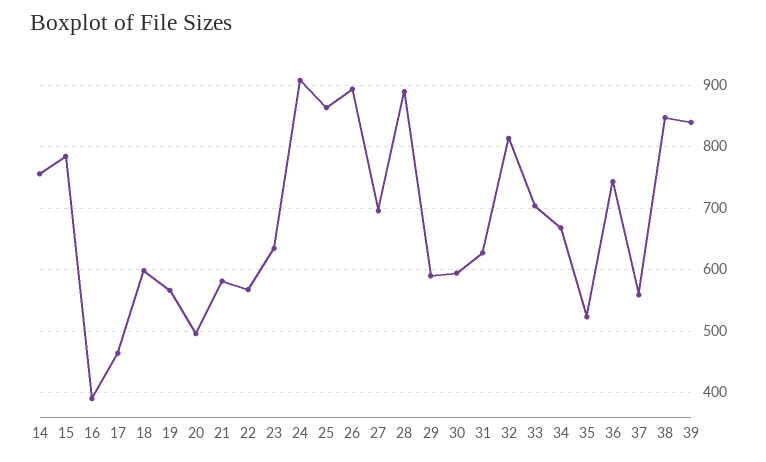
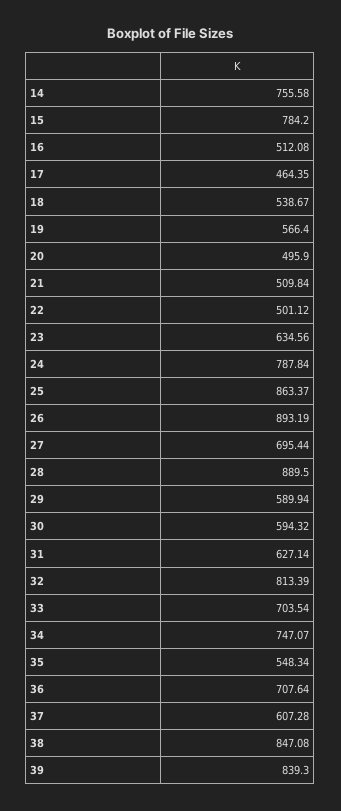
  {
    "14": 755.58,
    "15": 784.2,
-   "16": 390,
+   "16": 512.08,
    "17": 464.35,
-   "18": 600,
+   "18": 538.67,
    "19": 566.4,
    "20": 495.9,
-   "21": 580,
+   "21": 509.84,
-   "22": 570,
+   "22": 501.12,
    "23": 634.56,
-   "24": 910,
+   "24": 787.84,
    "25": 863.37,
    "26": 893.19,
    "27": 695.44,
    "28": 889.5,
    "29": 589.94,
    "30": 594.32,
    "31": 627.14,
    "32": 813.39,
    "33": 703.54,
-   "34": 670,
+   "34": 747.07,
-   "35": 520,
+   "35": 548.34,
-   "36": 740,
+   "36": 707.64,
-   "37": 560,
+   "37": 607.28,
    "38": 847.08,
    "39": 839.3
  }

